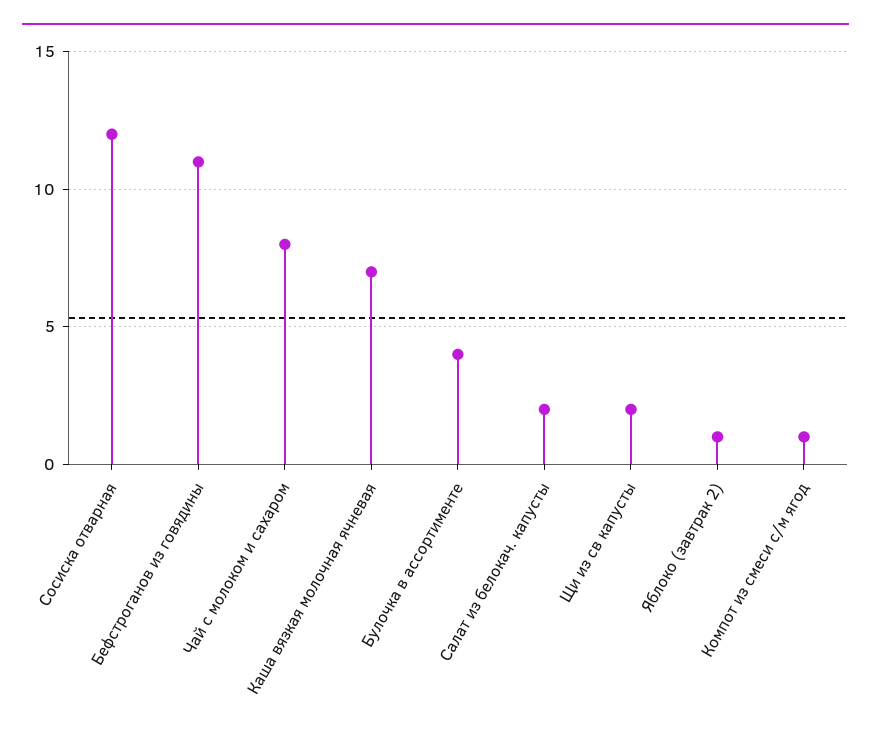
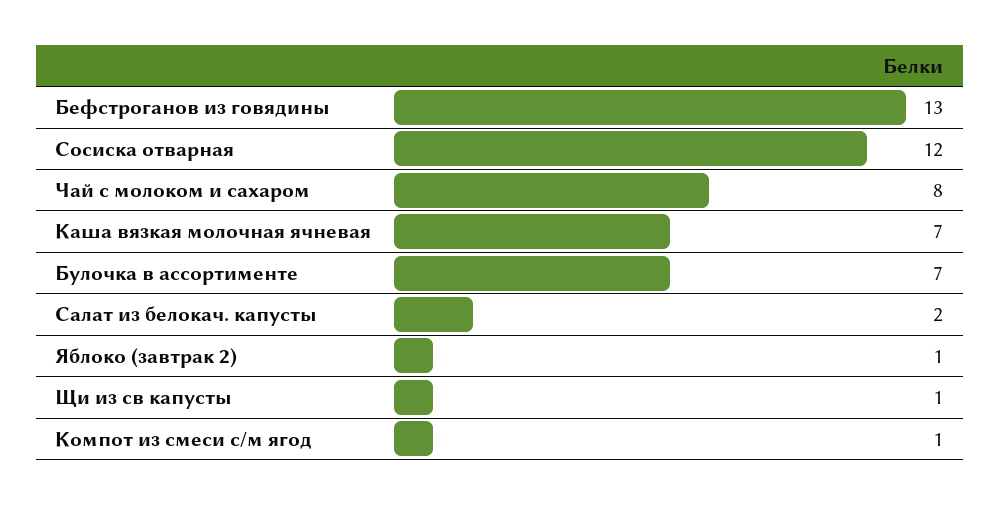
  {
    "Сосиска отварная": 12,
-   "Бефстроганов из говядины": 11,
+   "Бефстроганов из говядины": 13,
    "Чай с молоком и сахаром": 8,
    "Каша вязкая молочная ячневая": 7,
-   "Булочка в ассортименте": 4,
+   "Булочка в ассортименте": 7,
    "Салат из белокач. капусты": 2,
-   "Щи из св капусты": 2,
+   "Щи из св капусты": 1,
    "Яблоко (завтрак 2)": 1,
    "Компот из смеси с/м ягод": 1
  }

